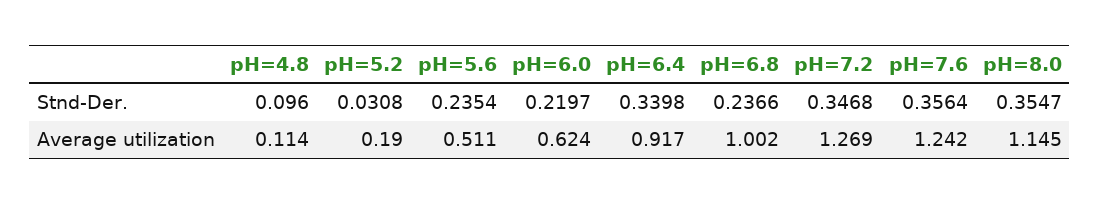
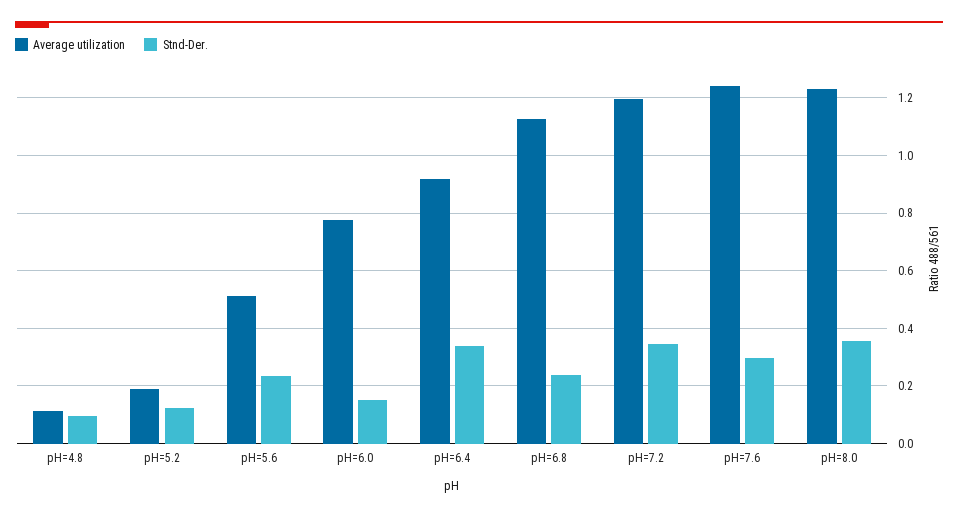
  {
    "Stnd-Der.": {
      "pH=4.8": 0.096,
-     "pH=5.2": 0.0308,
+     "pH=5.2": 0.125,
      "pH=5.6": 0.2354,
-     "pH=6.0": 0.2197,
+     "pH=6.0": 0.15,
      "pH=6.4": 0.3398,
      "pH=6.8": 0.2366,
      "pH=7.2": 0.3468,
-     "pH=7.6": 0.3564,
+     "pH=7.6": 0.3,
      "pH=8.0": 0.3547
    },
    "Average utilization": {
      "pH=4.8": 0.114,
      "pH=5.2": 0.19,
      "pH=5.6": 0.511,
-     "pH=6.0": 0.624,
+     "pH=6.0": 0.775,
      "pH=6.4": 0.917,
-     "pH=6.8": 1.002,
+     "pH=6.8": 1.125,
-     "pH=7.2": 1.269,
+     "pH=7.2": 1.2,
      "pH=7.6": 1.242,
-     "pH=8.0": 1.145
+     "pH=8.0": 1.225
    }
  }

